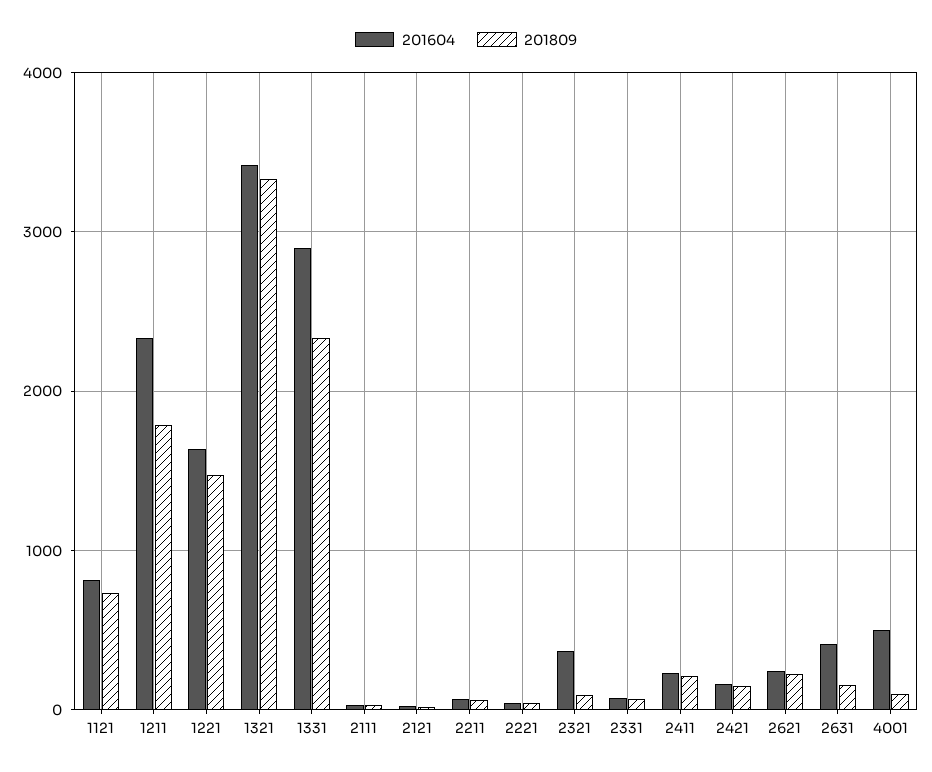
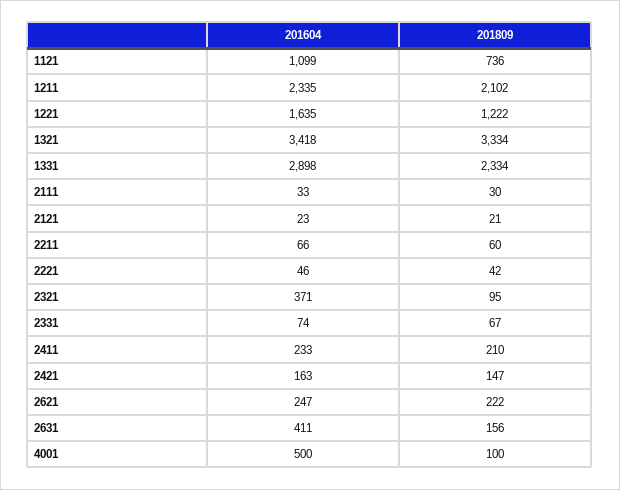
  {
    "201604": {
-     "1121": 800,
+     "1121": 1099,
      "1211": 2335,
      "1221": 1635,
      "1321": 3418,
      "1331": 2898,
      "2111": 33,
      "2121": 23,
      "2211": 66,
      "2221": 46,
      "2321": 371,
      "2331": 74,
      "2411": 233,
      "2421": 163,
      "2621": 247,
      "2631": 411,
      "4001": 500
    },
    "201809": {
      "1121": 736,
-     "1211": 1800,
+     "1211": 2102,
-     "1221": 1500,
+     "1221": 1222,
      "1321": 3334,
      "1331": 2334,
      "2111": 30,
      "2121": 21,
      "2211": 60,
      "2221": 42,
      "2321": 95,
      "2331": 67,
      "2411": 210,
      "2421": 147,
      "2621": 222,
      "2631": 156,
      "4001": 100
    }
  }

